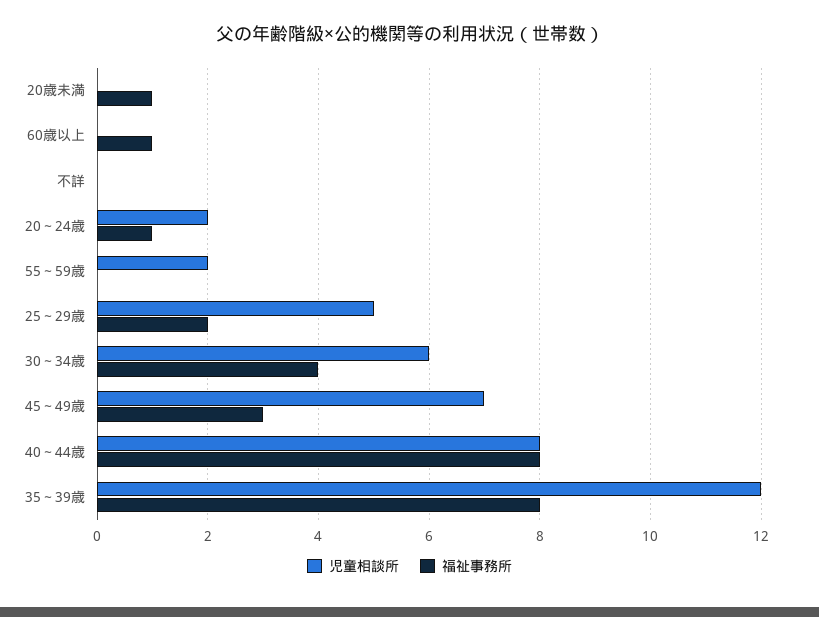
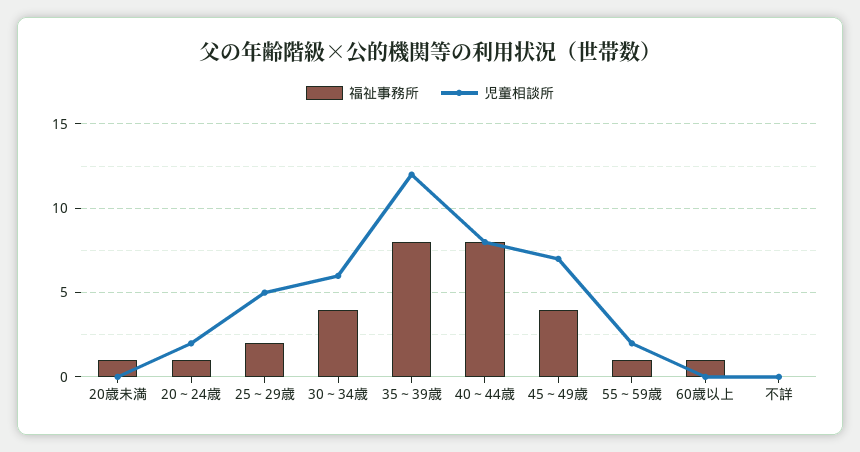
  {
    "児童相談所": {
      "20歳未満": 0,
      "60歳以上": 0,
      "不詳": 0,
      "20～24歳": 2,
      "55～59歳": 2,
      "25～29歳": 5,
      "30～34歳": 6,
      "45～49歳": 7,
      "40～44歳": 8,
      "35～39歳": 12
    },
    "福祉事務所": {
      "20歳未満": 1,
      "60歳以上": 1,
      "不詳": 0,
      "20～24歳": 1,
-     "55～59歳": 0,
+     "55～59歳": 1,
      "25～29歳": 2,
      "30～34歳": 4,
-     "45～49歳": 3,
+     "45～49歳": 4,
      "40～44歳": 8,
      "35～39歳": 8
    }
  }

